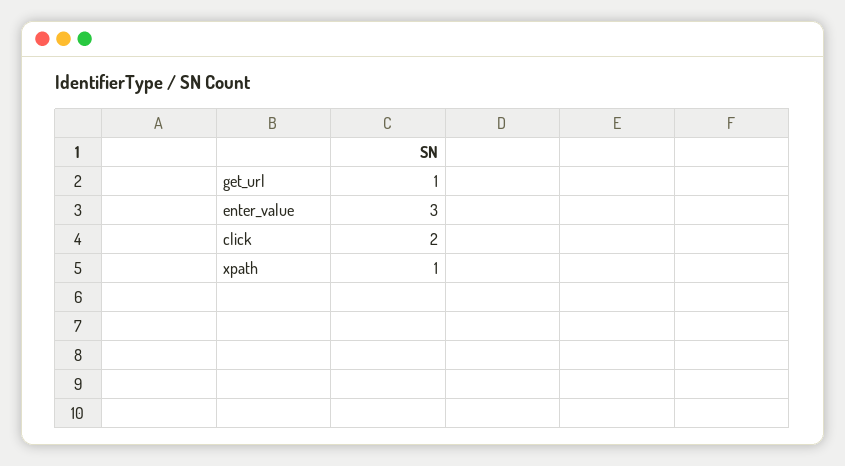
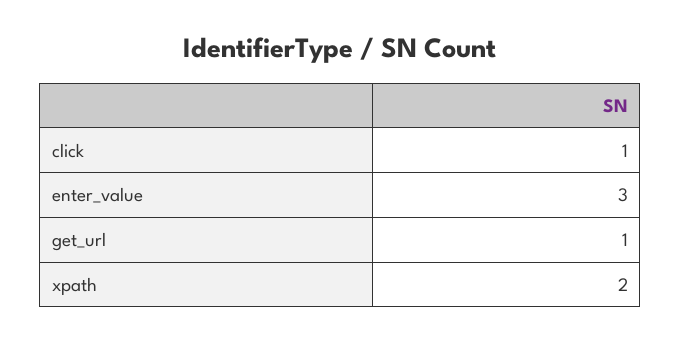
  {
    "get_url": 1,
    "enter_value": 3,
-   "click": 2,
+   "click": 1,
-   "xpath": 1
+   "xpath": 2
  }

